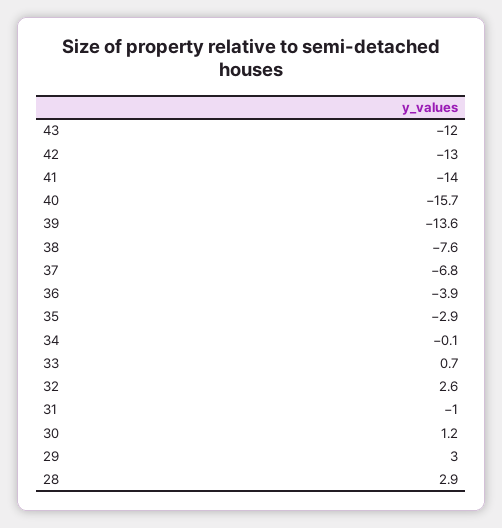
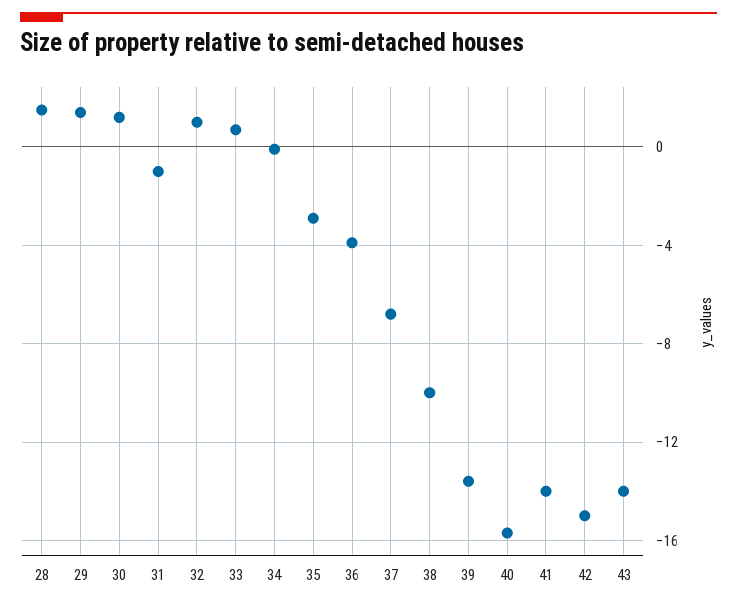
  {
-   "43": -12,
+   "43": -14,
-   "42": -13,
+   "42": -15,
    "41": -14,
    "40": -15.7,
    "39": -13.6,
-   "38": -7.6,
+   "38": -10,
    "37": -6.8,
    "36": -3.9,
    "35": -2.9,
    "34": -0.1,
    "33": 0.7,
-   "32": 2.6,
+   "32": 1,
    "31": -1,
    "30": 1.2,
-   "29": 3,
+   "29": 1.5,
-   "28": 2.9
+   "28": 1.5
  }

